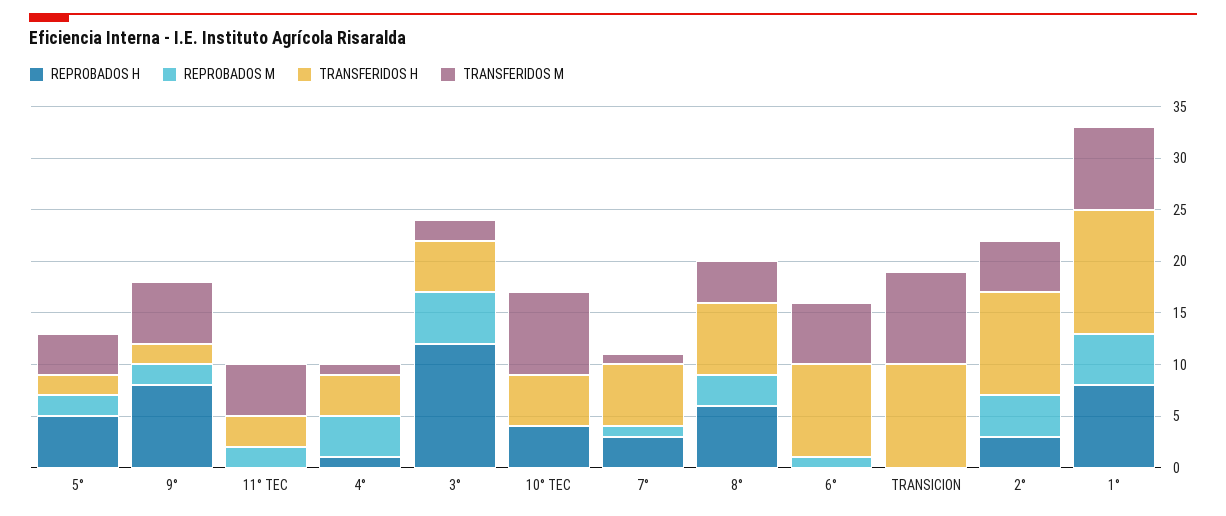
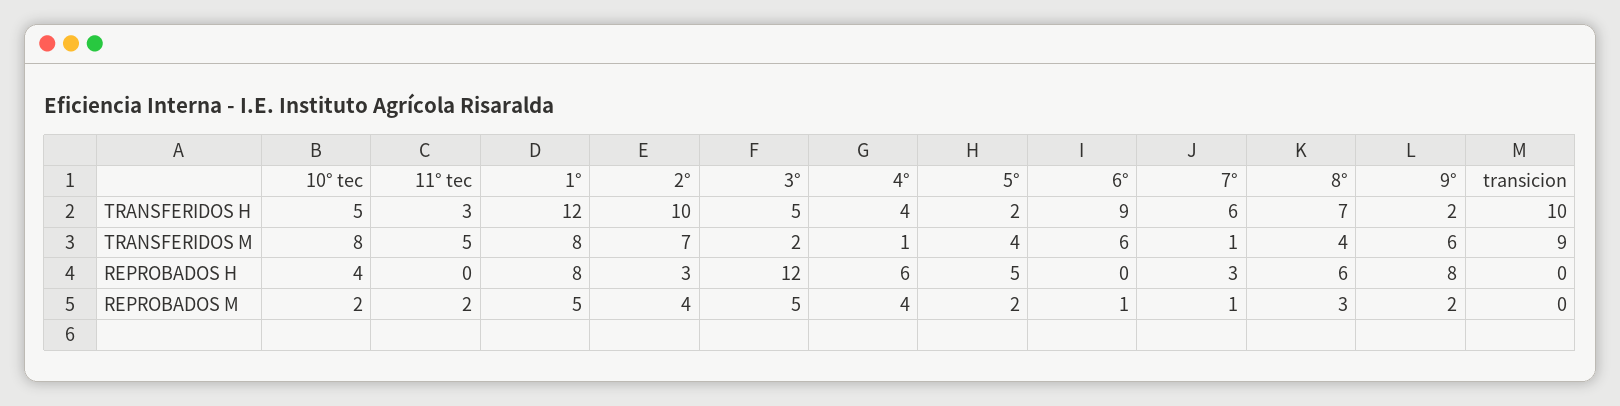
  {
    "REPROBADOS H": {
      "5°": 5,
      "9°": 8,
      "11° TEC": 0,
-     "4°": 1,
+     "4°": 6,
      "3°": 12,
      "10° TEC": 4,
      "7°": 3,
      "8°": 6,
      "6°": 0,
      "TRANSICION": 0,
      "2°": 3,
      "1°": 8
    },
    "REPROBADOS M": {
      "5°": 2,
      "9°": 2,
      "11° TEC": 2,
      "4°": 4,
      "3°": 5,
-     "10° TEC": 0,
+     "10° TEC": 2,
      "7°": 1,
      "8°": 3,
      "6°": 1,
      "TRANSICION": 0,
      "2°": 4,
      "1°": 5
    },
    "TRANSFERIDOS H": {
      "5°": 2,
      "9°": 2,
      "11° TEC": 3,
      "4°": 4,
      "3°": 5,
      "10° TEC": 5,
      "7°": 6,
      "8°": 7,
      "6°": 9,
      "TRANSICION": 10,
      "2°": 10,
      "1°": 12
    },
    "TRANSFERIDOS M": {
      "5°": 4,
      "9°": 6,
      "11° TEC": 5,
      "4°": 1,
      "3°": 2,
      "10° TEC": 8,
      "7°": 1,
      "8°": 4,
      "6°": 6,
      "TRANSICION": 9,
-     "2°": 5,
+     "2°": 7,
      "1°": 8
    }
  }

